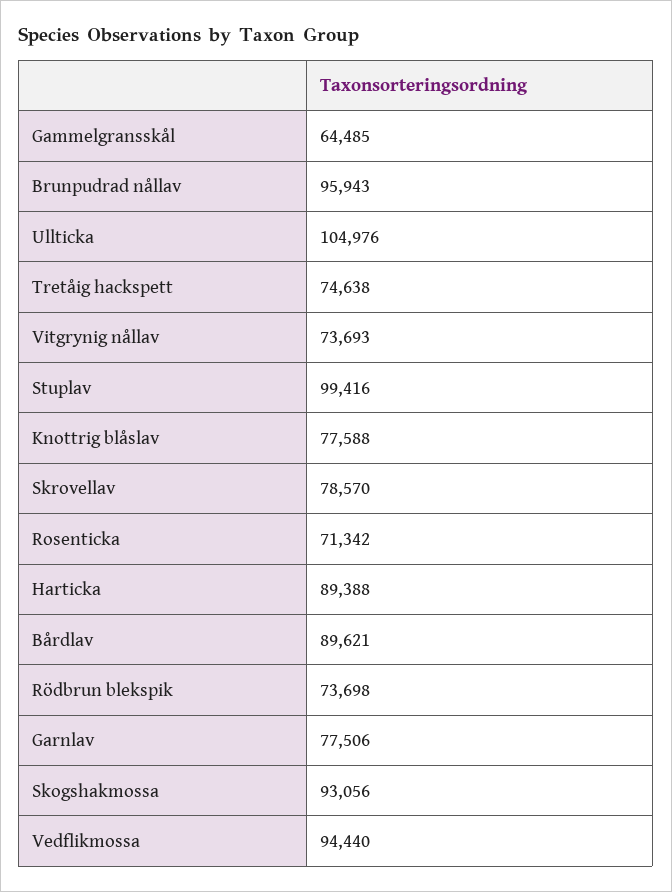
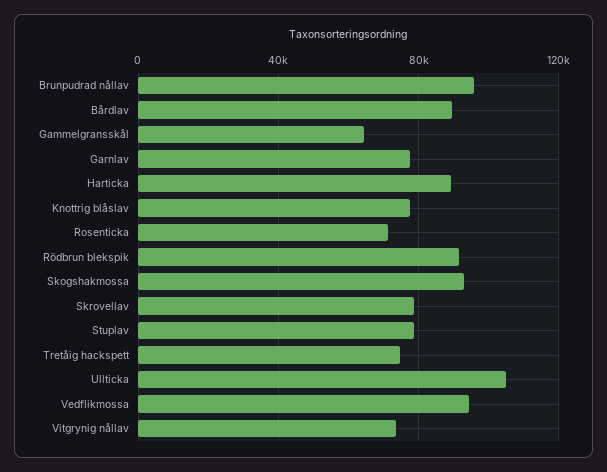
  {
    "Gammelgransskål": 64485,
    "Brunpudrad nållav": 95943,
    "Ullticka": 104976,
    "Tretåig hackspett": 74638,
    "Vitgrynig nållav": 73693,
-   "Stuplav": 99416,
+   "Stuplav": 80000,
    "Knottrig blåslav": 77588,
    "Skrovellav": 78570,
    "Rosenticka": 71342,
    "Harticka": 89388,
    "Bårdlav": 89621,
-   "Rödbrun blekspik": 73698,
+   "Rödbrun blekspik": 90000,
    "Garnlav": 77506,
    "Skogshakmossa": 93056,
    "Vedflikmossa": 94440
  }

